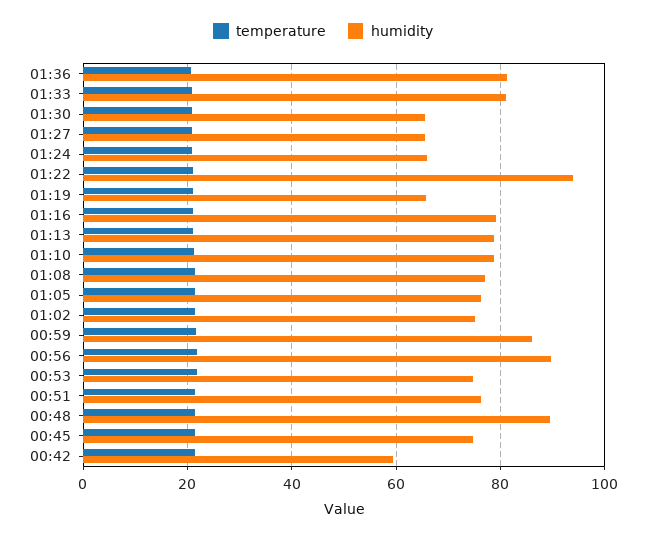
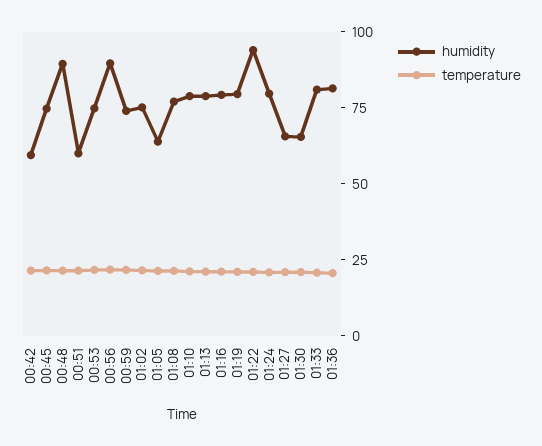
  {
    "temperature": {
      "01:36": 20,
      "01:33": 20,
      "01:30": 20,
      "01:27": 20,
      "01:24": 20,
      "01:22": 22,
      "01:19": 22,
      "01:16": 22,
      "01:13": 22,
      "01:10": 22,
      "01:08": 22,
      "01:05": 22,
      "01:02": 22,
      "00:59": 22,
      "00:56": 22,
      "00:53": 22,
      "00:51": 22,
      "00:48": 22,
      "00:45": 22,
      "00:42": 22
    },
    "humidity": {
      "01:36": 82,
      "01:33": 82,
      "01:30": 66,
      "01:27": 66,
-     "01:24": 66,
+     "01:24": 80,
      "01:22": 94,
-     "01:19": 66,
+     "01:19": 80,
      "01:16": 80,
      "01:13": 78,
      "01:10": 78,
      "01:08": 78,
-     "01:05": 76,
+     "01:05": 65,
      "01:02": 76,
-     "00:59": 86,
+     "00:59": 75,
      "00:56": 90,
      "00:53": 74,
-     "00:51": 76,
+     "00:51": 60,
      "00:48": 90,
      "00:45": 74,
      "00:42": 60
    }
  }

